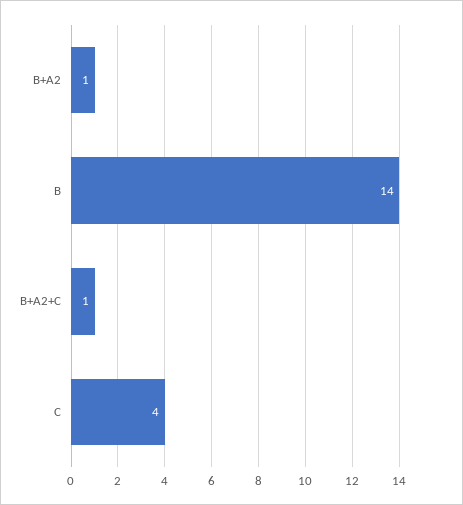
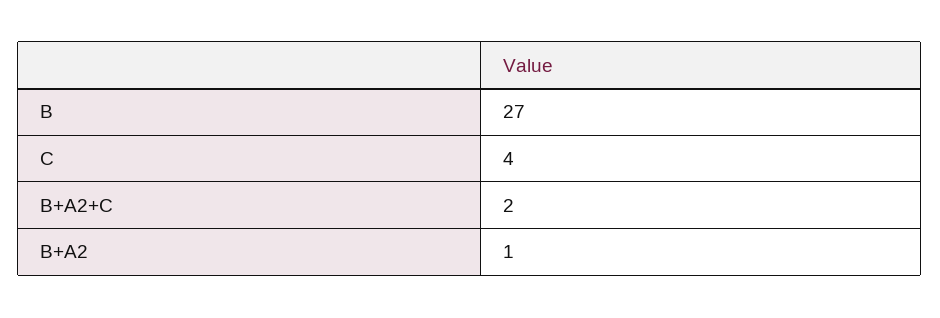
  {
    "B+A2": 1,
-   "B": 14,
+   "B": 27,
-   "B+A2+C": 1,
+   "B+A2+C": 2,
    "C": 4
  }

